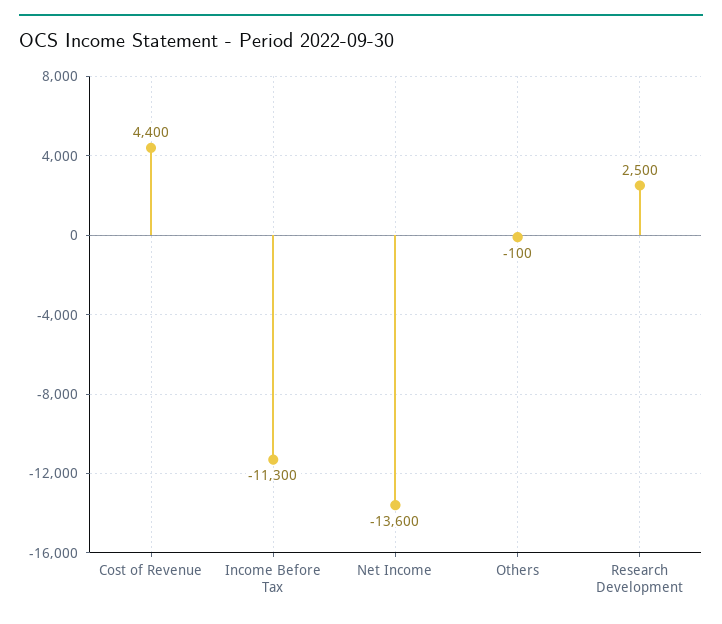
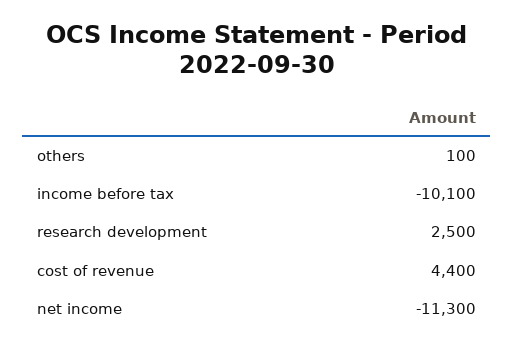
  {
    "Cost of Revenue": 4400,
-   "Income Before Tax": -11300,
+   "Income Before Tax": -10100,
-   "Net Income": -13600,
+   "Net Income": -11300,
-   "Others": -100,
+   "Others": 100,
    "Research Development": 2500
  }

